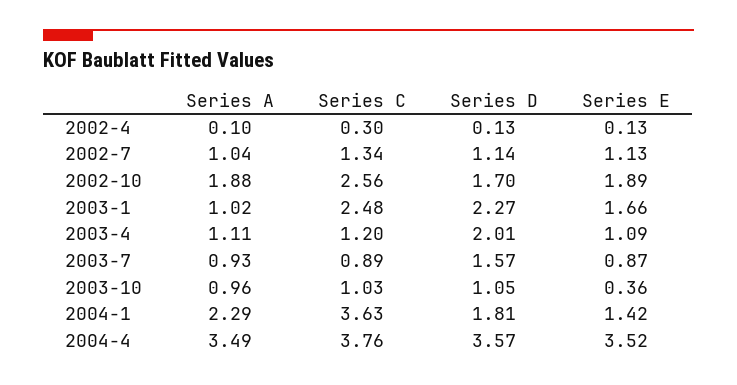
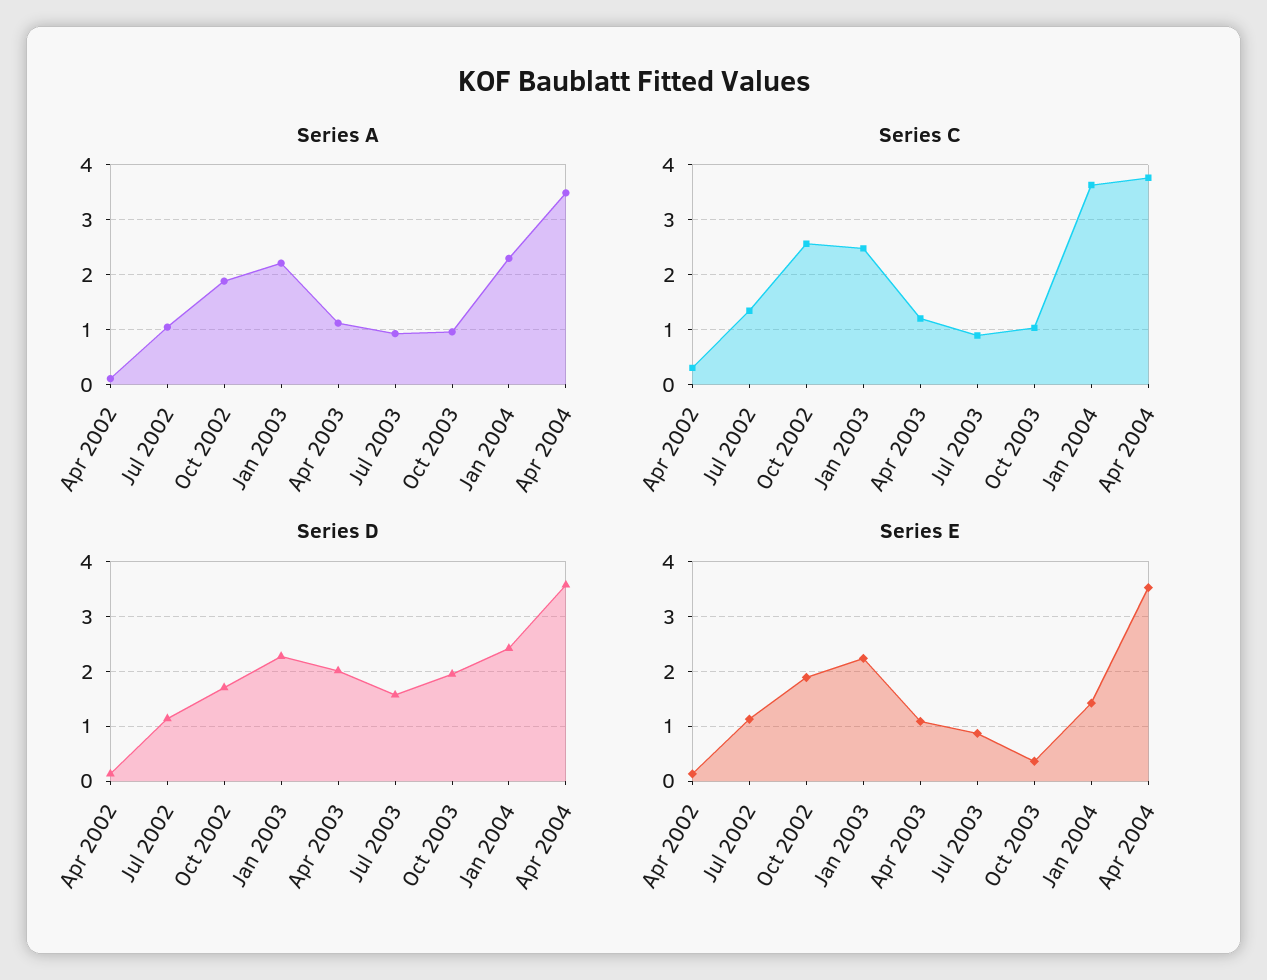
  {
    "Series A": {
      "2002-4": 0.1,
      "2002-7": 1.04,
      "2002-10": 1.88,
-     "2003-1": 1.02,
+     "2003-1": 2.2,
      "2003-4": 1.11,
      "2003-7": 0.93,
      "2003-10": 0.96,
      "2004-1": 2.29,
      "2004-4": 3.49
    },
    "Series C": {
      "2002-4": 0.3,
      "2002-7": 1.34,
      "2002-10": 2.56,
      "2003-1": 2.48,
      "2003-4": 1.2,
      "2003-7": 0.89,
      "2003-10": 1.03,
      "2004-1": 3.63,
      "2004-4": 3.76
    },
    "Series D": {
      "2002-4": 0.13,
      "2002-7": 1.14,
      "2002-10": 1.7,
      "2003-1": 2.27,
      "2003-4": 2.01,
      "2003-7": 1.57,
-     "2003-10": 1.05,
+     "2003-10": 2,
-     "2004-1": 1.81,
+     "2004-1": 2.4,
      "2004-4": 3.57
    },
    "Series E": {
      "2002-4": 0.13,
      "2002-7": 1.13,
      "2002-10": 1.89,
-     "2003-1": 1.66,
+     "2003-1": 2.2,
      "2003-4": 1.09,
      "2003-7": 0.87,
      "2003-10": 0.36,
      "2004-1": 1.42,
      "2004-4": 3.52
    }
  }

